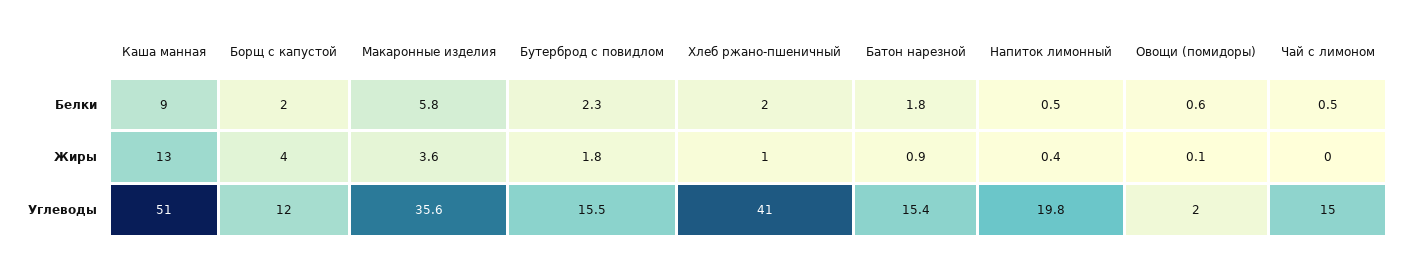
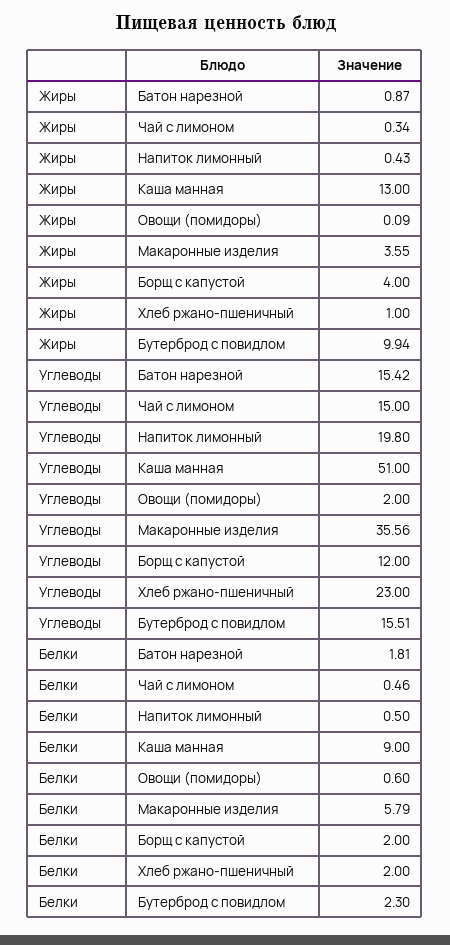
  {
    "Каша манная": {
      "Белки": 9,
      "Жиры": 13,
      "Углеводы": 51
    },
    "Борщ с капустой": {
      "Белки": 2,
      "Жиры": 4,
      "Углеводы": 12
    },
    "Макаронные изделия": {
      "Белки": 5.79,
      "Жиры": 3.55,
      "Углеводы": 35.56
    },
    "Бутерброд с повидлом": {
      "Белки": 2.3,
-     "Жиры": 1.8,
+     "Жиры": 9.94,
      "Углеводы": 15.51
    },
    "Хлеб ржано-пшеничный": {
      "Белки": 2,
      "Жиры": 1,
-     "Углеводы": 41
+     "Углеводы": 23
    },
    "Батон нарезной": {
      "Белки": 1.81,
      "Жиры": 0.87,
      "Углеводы": 15.42
    },
    "Напиток лимонный": {
      "Белки": 0.5,
      "Жиры": 0.43,
      "Углеводы": 19.8
    },
    "Овощи (помидоры)": {
      "Белки": 0.6,
      "Жиры": 0.09,
      "Углеводы": 2
    },
    "Чай с лимоном": {
      "Белки": 0.46,
-     "Жиры": 0,
+     "Жиры": 0.34,
      "Углеводы": 15
    }
  }

